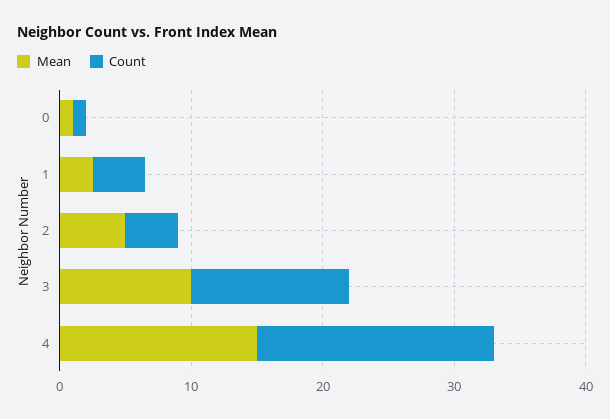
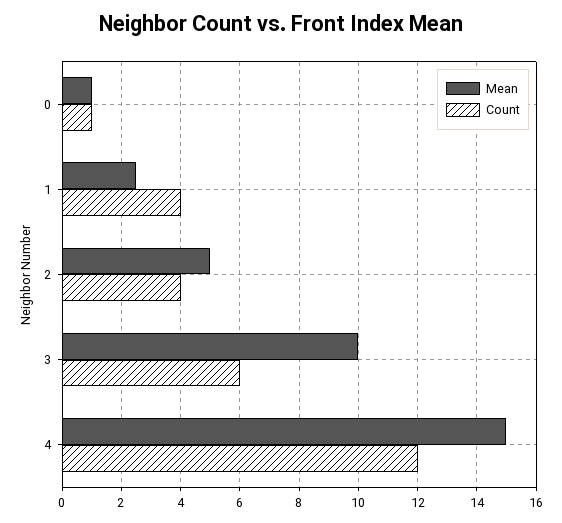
  {
    "Mean": {
      "0": 1,
      "1": 2.5,
      "2": 5,
      "3": 10,
      "4": 15
    },
    "Count": {
      "0": 1,
      "1": 4,
      "2": 4,
-     "3": 12,
+     "3": 6,
-     "4": 18
+     "4": 12
    }
  }

